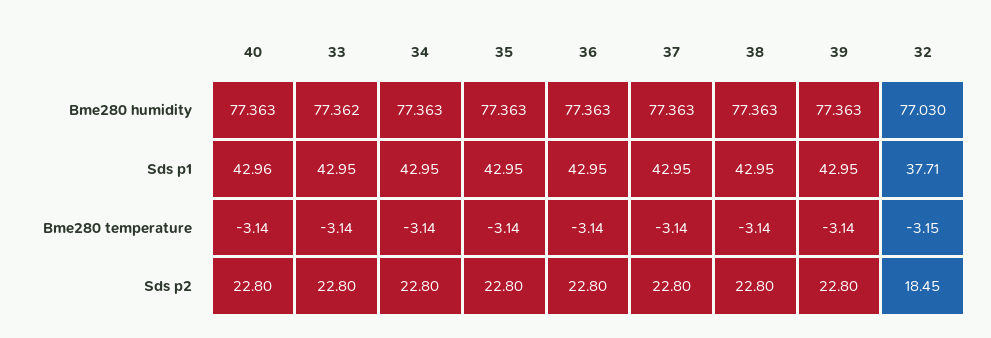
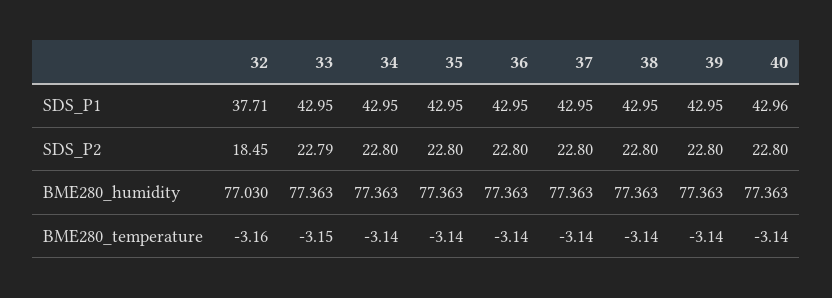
  {
    "40": {
      "Bme280 humidity": 77.363,
      "Sds p1": 42.96,
      "Bme280 temperature": -3.14,
      "Sds p2": 22.8
    },
    "33": {
-     "Bme280 humidity": 77.362,
+     "Bme280 humidity": 77.363,
      "Sds p1": 42.95,
-     "Bme280 temperature": -3.14,
+     "Bme280 temperature": -3.15,
-     "Sds p2": 22.8
+     "Sds p2": 22.79
    },
    "34": {
      "Bme280 humidity": 77.363,
      "Sds p1": 42.95,
      "Bme280 temperature": -3.14,
      "Sds p2": 22.8
    },
    "35": {
      "Bme280 humidity": 77.363,
      "Sds p1": 42.95,
      "Bme280 temperature": -3.14,
      "Sds p2": 22.8
    },
    "36": {
      "Bme280 humidity": 77.363,
      "Sds p1": 42.95,
      "Bme280 temperature": -3.14,
      "Sds p2": 22.8
    },
    "37": {
      "Bme280 humidity": 77.363,
      "Sds p1": 42.95,
      "Bme280 temperature": -3.14,
      "Sds p2": 22.8
    },
    "38": {
      "Bme280 humidity": 77.363,
      "Sds p1": 42.95,
      "Bme280 temperature": -3.14,
      "Sds p2": 22.8
    },
    "39": {
      "Bme280 humidity": 77.363,
      "Sds p1": 42.95,
      "Bme280 temperature": -3.14,
      "Sds p2": 22.8
    },
    "32": {
      "Bme280 humidity": 77.03,
      "Sds p1": 37.71,
-     "Bme280 temperature": -3.15,
+     "Bme280 temperature": -3.16,
      "Sds p2": 18.45
    }
  }

